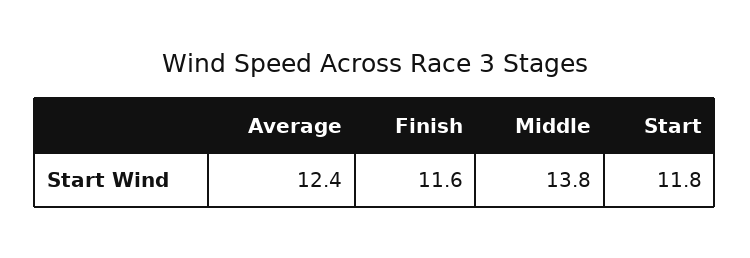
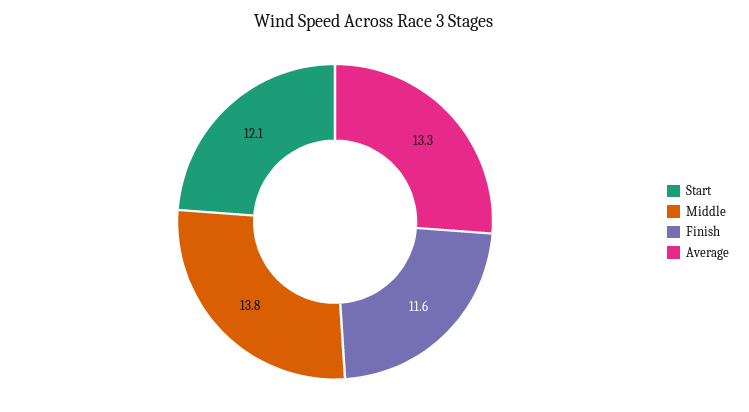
  {
-   "Average": 12.4,
+   "Average": 13.3,
    "Finish": 11.6,
    "Middle": 13.8,
-   "Start": 11.8
+   "Start": 12.1
  }

